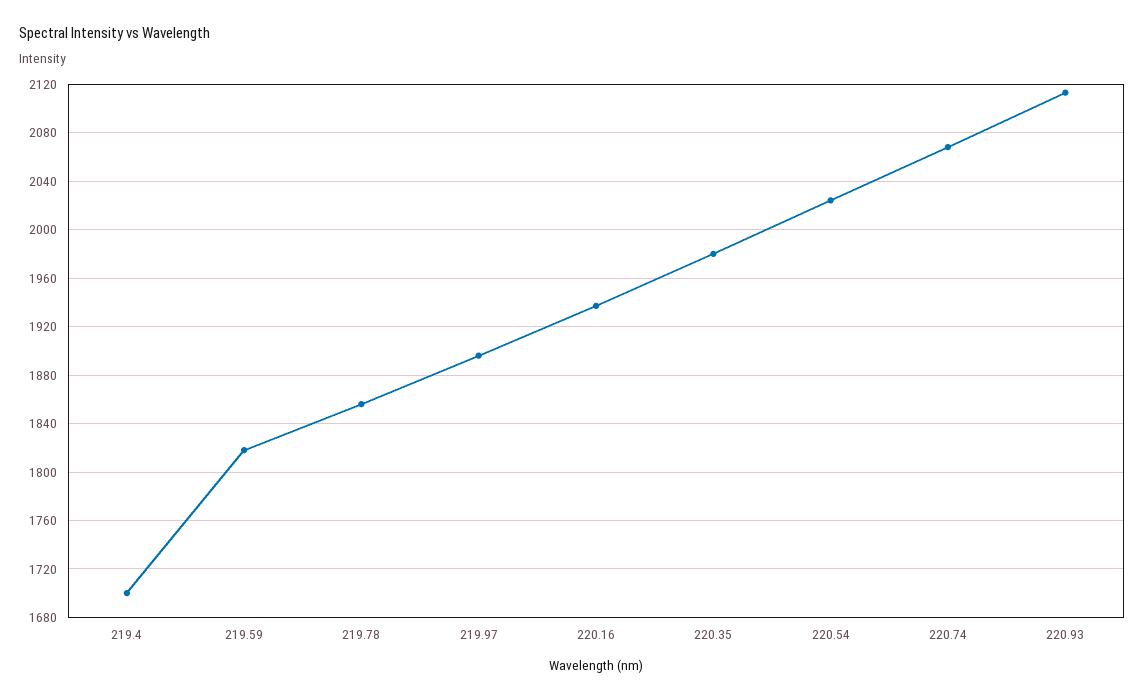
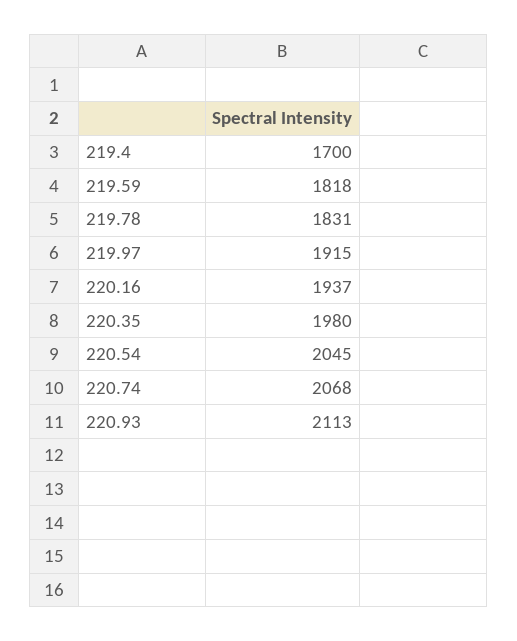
  {
    "219.4": 1700,
    "219.59": 1818,
-   "219.78": 1855,
+   "219.78": 1831,
-   "219.97": 1895,
+   "219.97": 1915,
    "220.16": 1937,
    "220.35": 1980,
-   "220.54": 2025,
+   "220.54": 2045,
    "220.74": 2068,
    "220.93": 2113
  }

